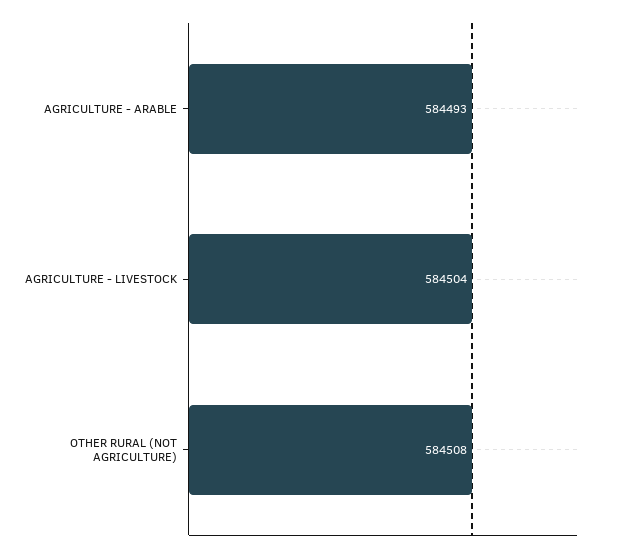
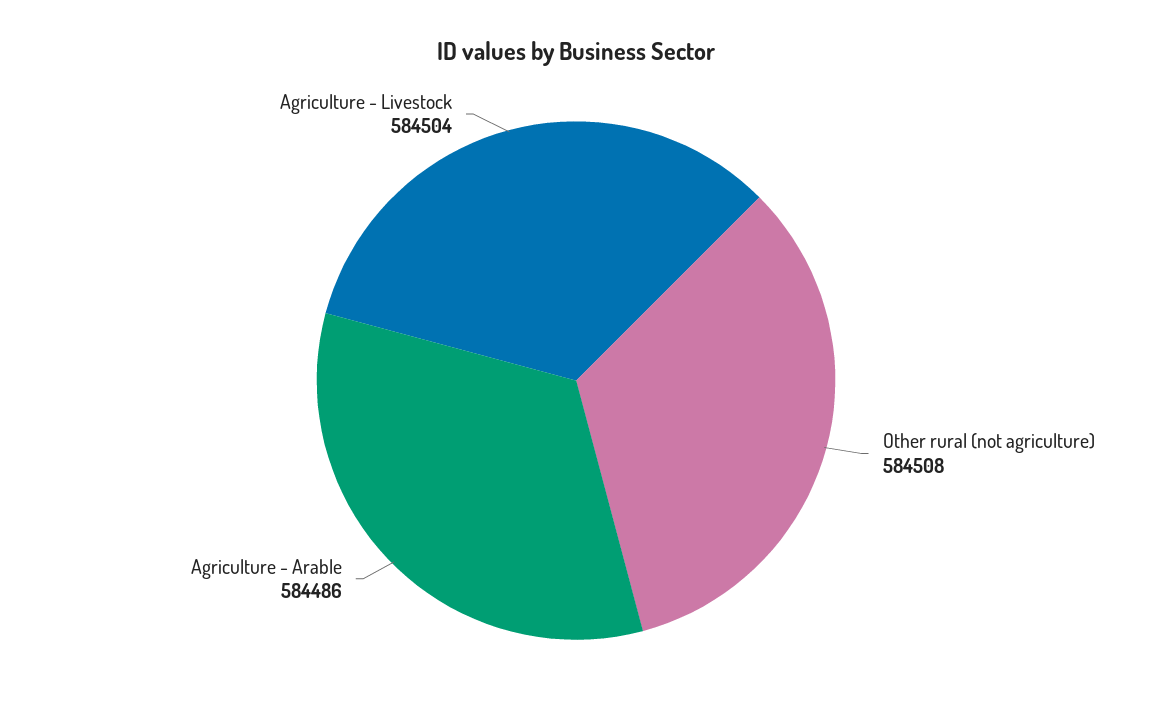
  {
-   "AGRICULTURE - ARABLE": 584493,
+   "AGRICULTURE - ARABLE": 584486,
    "AGRICULTURE - LIVESTOCK": 584504,
    "OTHER RURAL (NOT AGRICULTURE)": 584508
  }

